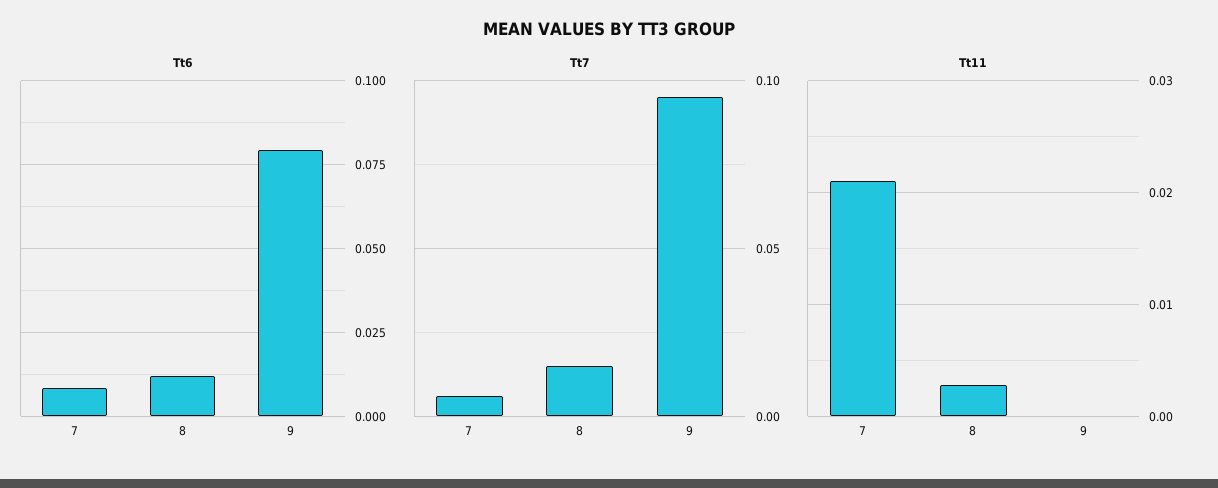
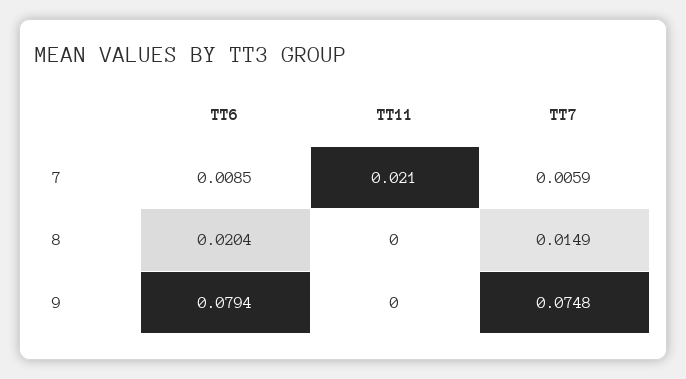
  {
    "Tt6": {
      "7": 0.0085,
-     "8": 0.0125,
+     "8": 0.0204,
      "9": 0.0794
    },
    "Tt7": {
      "7": 0.0059,
      "8": 0.0149,
-     "9": 0.095
+     "9": 0.0748
    },
    "Tt11": {
      "7": 0.021,
-     "8": 0.003,
+     "8": 0,
      "9": 0
    }
  }

